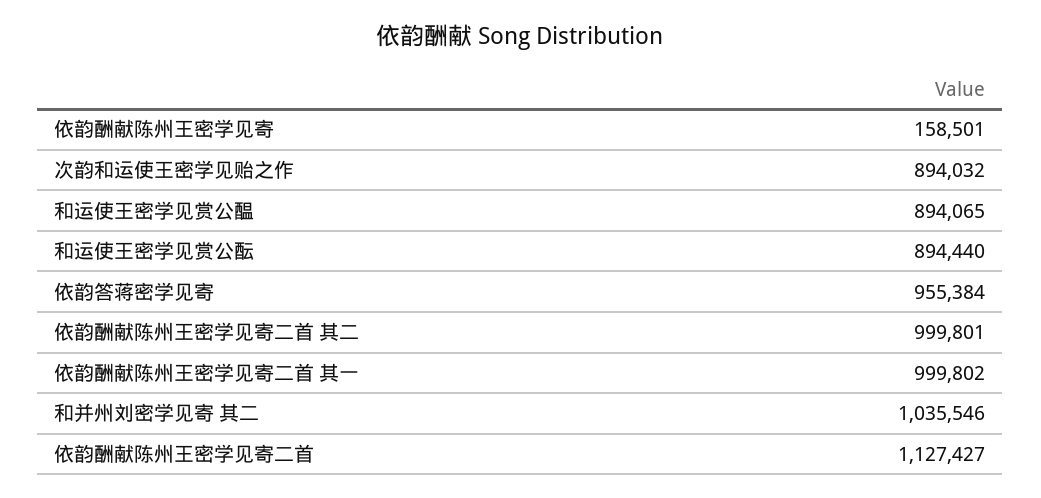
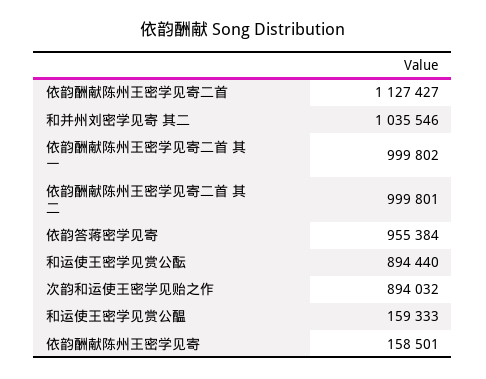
  {
    "依韵酬献陈州王密学见寄": 158501,
    "次韵和运使王密学见贻之作": 894032,
-   "和运使王密学见赏公醖": 894065,
+   "和运使王密学见赏公醖": 159333,
    "和运使王密学见赏公酝": 894440,
    "依韵答蒋密学见寄": 955384,
    "依韵酬献陈州王密学见寄二首 其二": 999801,
    "依韵酬献陈州王密学见寄二首 其一": 999802,
    "和并州刘密学见寄 其二": 1035546,
    "依韵酬献陈州王密学见寄二首": 1127427
  }

